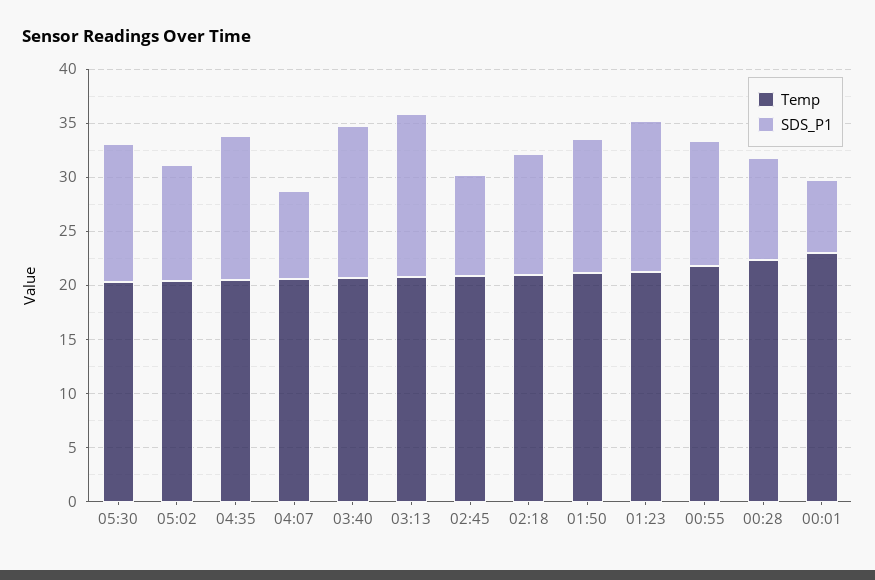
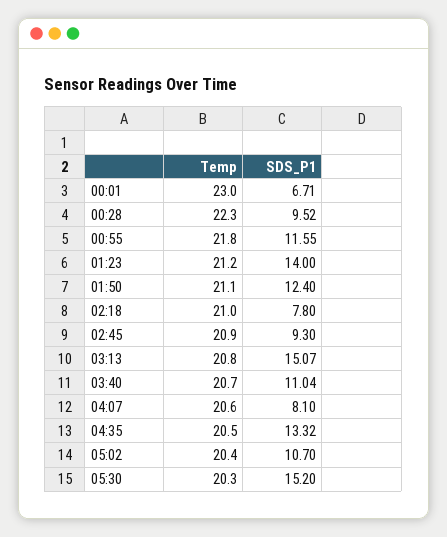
  {
    "Temp": {
      "05:30": 20.3,
      "05:02": 20.4,
      "04:35": 20.5,
      "04:07": 20.6,
      "03:40": 20.7,
      "03:13": 20.8,
      "02:45": 20.9,
      "02:18": 21,
      "01:50": 21.1,
      "01:23": 21.2,
      "00:55": 21.8,
      "00:28": 22.3,
      "00:01": 23
    },
    "SDS_P1": {
-     "05:30": 13,
+     "05:30": 15.2,
      "05:02": 10.7,
      "04:35": 13.32,
      "04:07": 8.1,
-     "03:40": 14,
+     "03:40": 11.04,
      "03:13": 15.07,
      "02:45": 9.3,
-     "02:18": 11,
+     "02:18": 7.8,
      "01:50": 12.4,
      "01:23": 14,
      "00:55": 11.55,
      "00:28": 9.52,
      "00:01": 6.71
    }
  }

